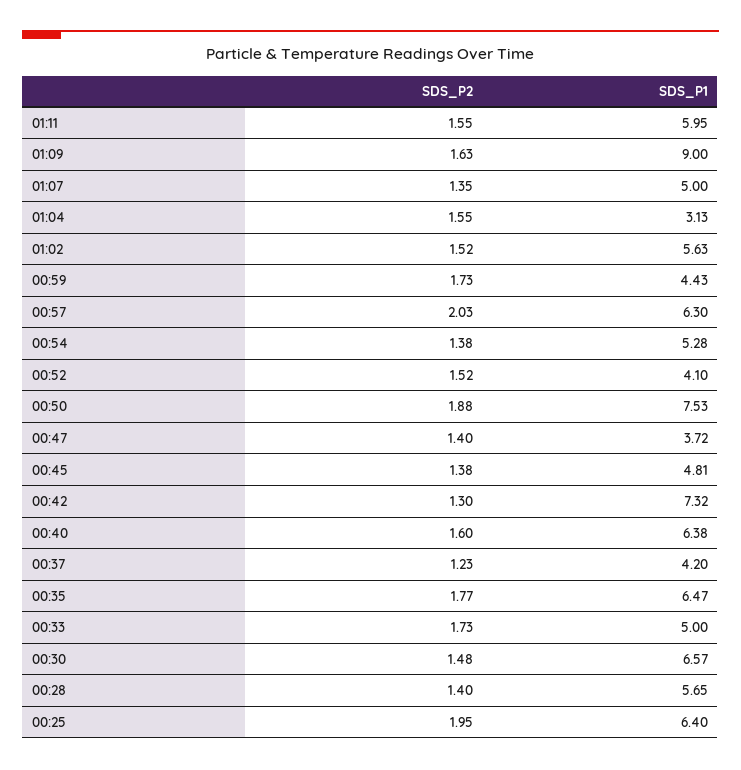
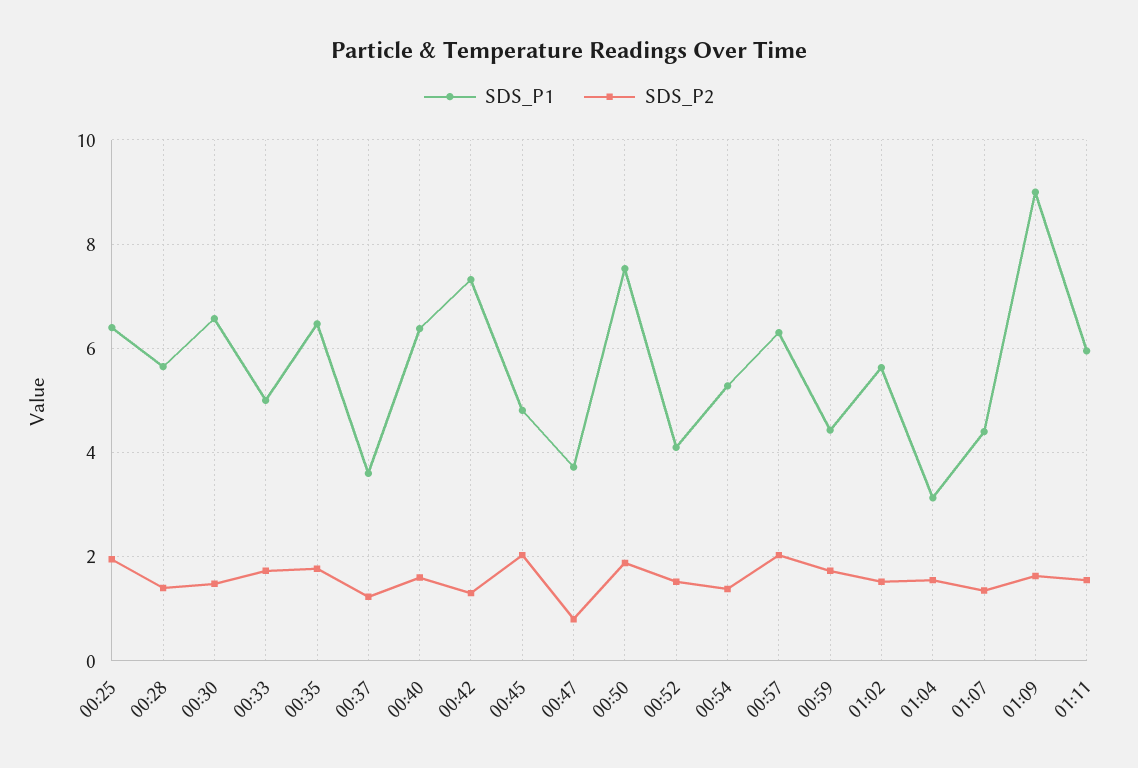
  {
    "SDS_P2": {
      "01:11": 1.55,
      "01:09": 1.63,
      "01:07": 1.35,
      "01:04": 1.55,
      "01:02": 1.52,
      "00:59": 1.73,
      "00:57": 2.03,
      "00:54": 1.38,
      "00:52": 1.52,
      "00:50": 1.88,
-     "00:47": 1.4,
+     "00:47": 0.8,
-     "00:45": 1.38,
+     "00:45": 2,
      "00:42": 1.3,
      "00:40": 1.6,
      "00:37": 1.23,
      "00:35": 1.77,
      "00:33": 1.73,
      "00:30": 1.48,
      "00:28": 1.4,
      "00:25": 1.95
    },
    "SDS_P1": {
      "01:11": 5.95,
      "01:09": 9,
-     "01:07": 5,
+     "01:07": 4.4,
      "01:04": 3.13,
      "01:02": 5.63,
      "00:59": 4.43,
      "00:57": 6.3,
      "00:54": 5.28,
      "00:52": 4.1,
      "00:50": 7.53,
      "00:47": 3.72,
      "00:45": 4.81,
      "00:42": 7.32,
      "00:40": 6.38,
-     "00:37": 4.2,
+     "00:37": 3.6,
      "00:35": 6.47,
      "00:33": 5,
      "00:30": 6.57,
      "00:28": 5.65,
      "00:25": 6.4
    }
  }

